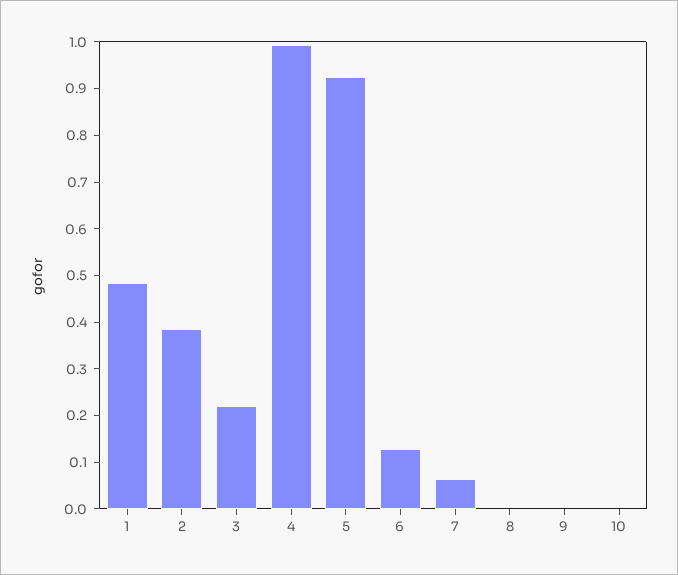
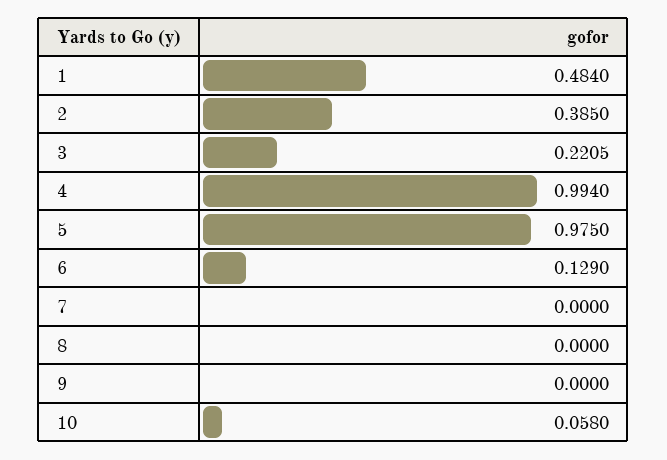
  {
    "1": 0.484,
    "2": 0.385,
    "3": 0.2205,
    "4": 0.994,
-   "5": 0.92,
+   "5": 0.975,
    "6": 0.129,
-   "7": 0.06,
+   "7": 0,
    "8": 0,
    "9": 0,
-   "10": 0
+   "10": 0.058
  }

